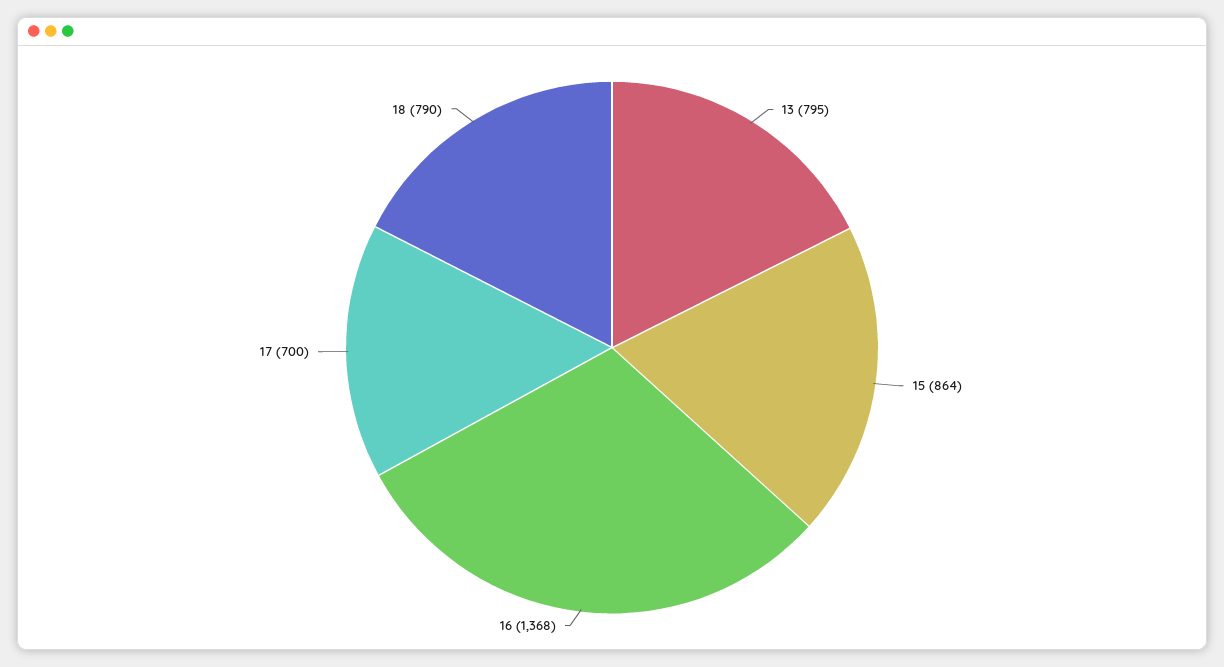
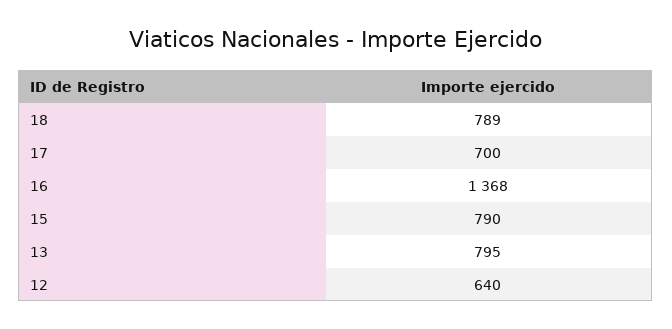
  {
    "13": 795,
-   "15": 864,
+   "15": 790,
    "16": 1368,
    "17": 700,
-   "18": 790
+   "18": 789,
+   "12": 640
  }

